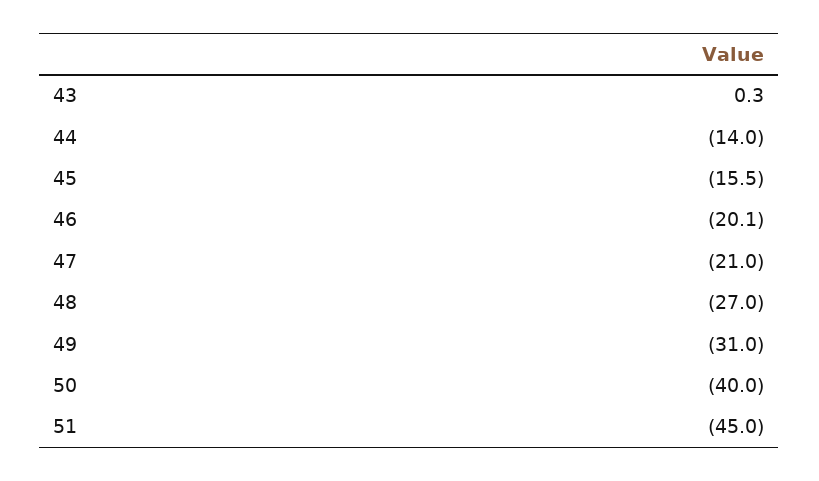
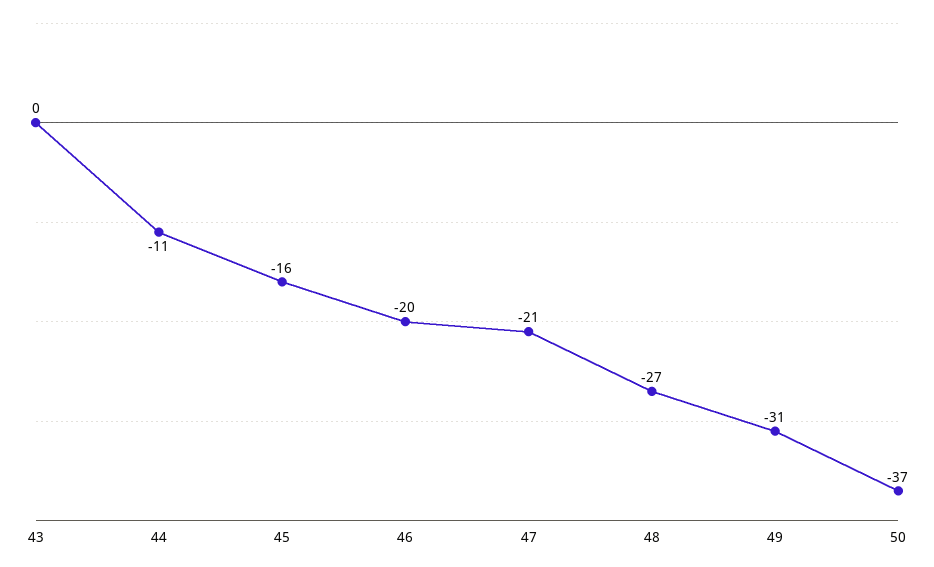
  {
    "43": 0.3,
-   "44": -14,
+   "44": -11,
    "45": -15.5,
    "46": -20.1,
    "47": -21,
    "48": -27,
    "49": -31,
-   "50": -40,
+   "50": -37
-   "51": -45
  }

